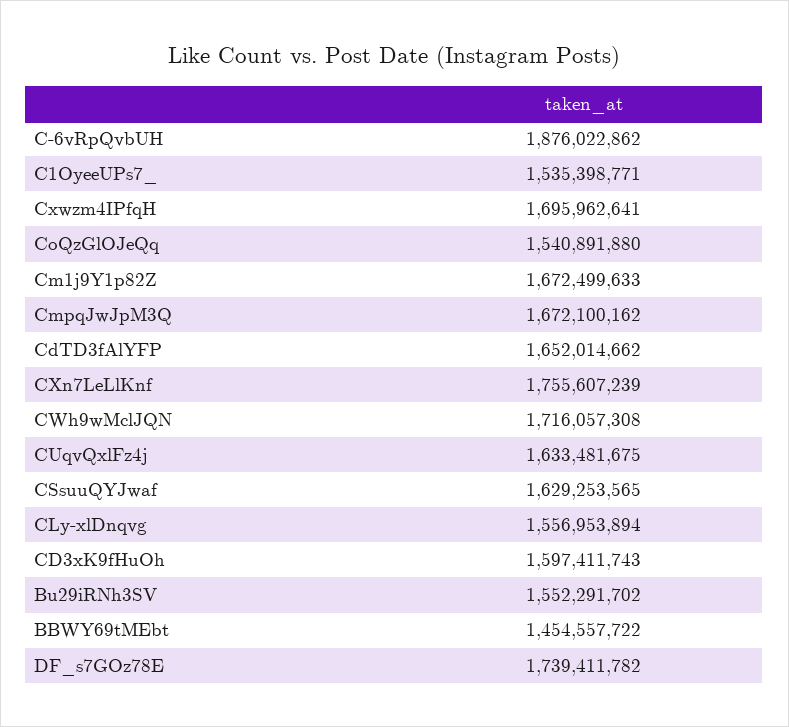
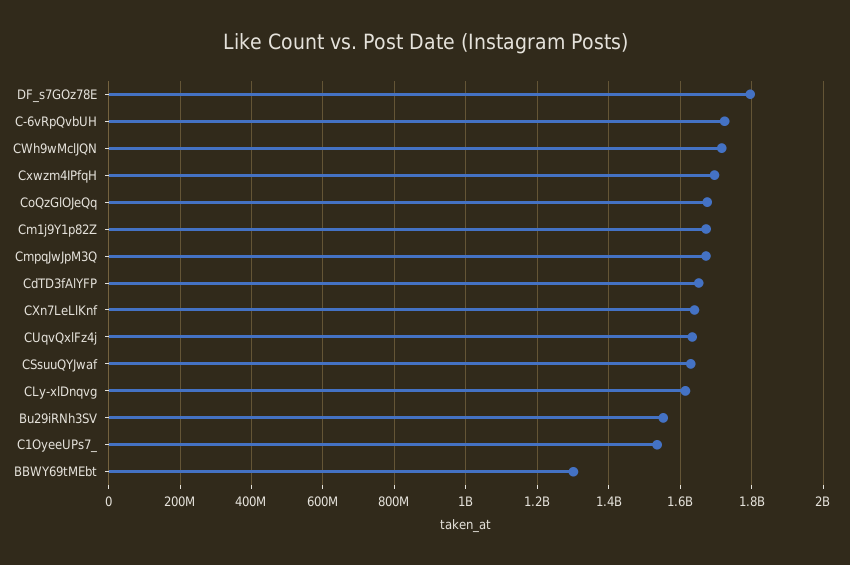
  {
-   "C-6vRpQvbUH": 1876022862,
+   "C-6vRpQvbUH": 1720000000,
    "C1OyeeUPs7_": 1535398771,
    "Cxwzm4IPfqH": 1695962641,
-   "CoQzGlOJeQq": 1540891880,
+   "CoQzGlOJeQq": 1680000000,
    "Cm1j9Y1p82Z": 1672499633,
    "CmpqJwJpM3Q": 1672100162,
    "CdTD3fAlYFP": 1652014662,
-   "CXn7LeLlKnf": 1755607239,
+   "CXn7LeLlKnf": 1640000000,
    "CWh9wMclJQN": 1716057308,
    "CUqvQxlFz4j": 1633481675,
    "CSsuuQYJwaf": 1629253565,
-   "CLy-xlDnqvg": 1556953894,
+   "CLy-xlDnqvg": 1620000000,
-   "CD3xK9fHuOh": 1597411743,
    "Bu29iRNh3SV": 1552291702,
-   "BBWY69tMEbt": 1454557722,
+   "BBWY69tMEbt": 1300000000,
-   "DF_s7GOz78E": 1739411782
+   "DF_s7GOz78E": 1800000000
  }

